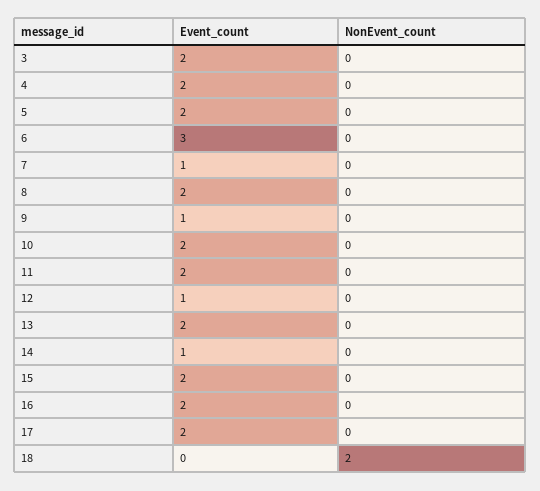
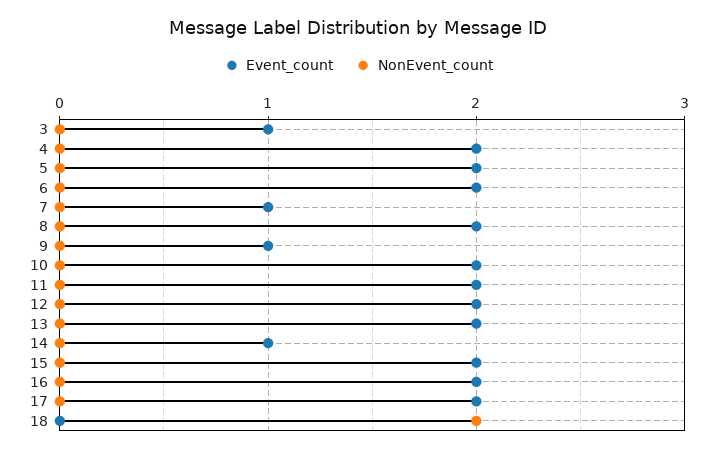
  {
    "Event_count": {
-     "3": 2,
+     "3": 1,
      "4": 2,
      "5": 2,
-     "6": 3,
+     "6": 2,
      "7": 1,
      "8": 2,
      "9": 1,
      "10": 2,
      "11": 2,
-     "12": 1,
+     "12": 2,
      "13": 2,
      "14": 1,
      "15": 2,
      "16": 2,
      "17": 2,
      "18": 0
    },
    "NonEvent_count": {
      "3": 0,
      "4": 0,
      "5": 0,
      "6": 0,
      "7": 0,
      "8": 0,
      "9": 0,
      "10": 0,
      "11": 0,
      "12": 0,
      "13": 0,
      "14": 0,
      "15": 0,
      "16": 0,
      "17": 0,
      "18": 2
    }
  }

